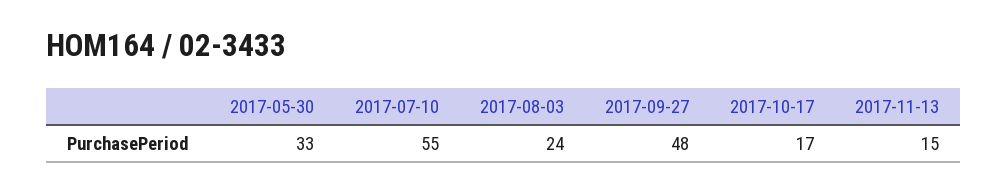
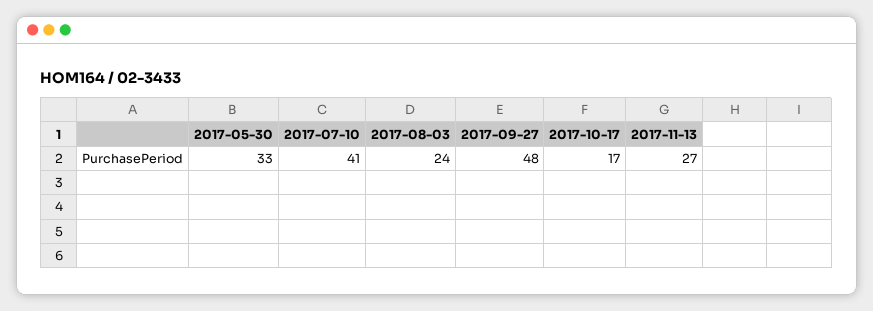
  {
    "2017-05-30": 33,
-   "2017-07-10": 55,
+   "2017-07-10": 41,
    "2017-08-03": 24,
    "2017-09-27": 48,
    "2017-10-17": 17,
-   "2017-11-13": 15
+   "2017-11-13": 27
  }

